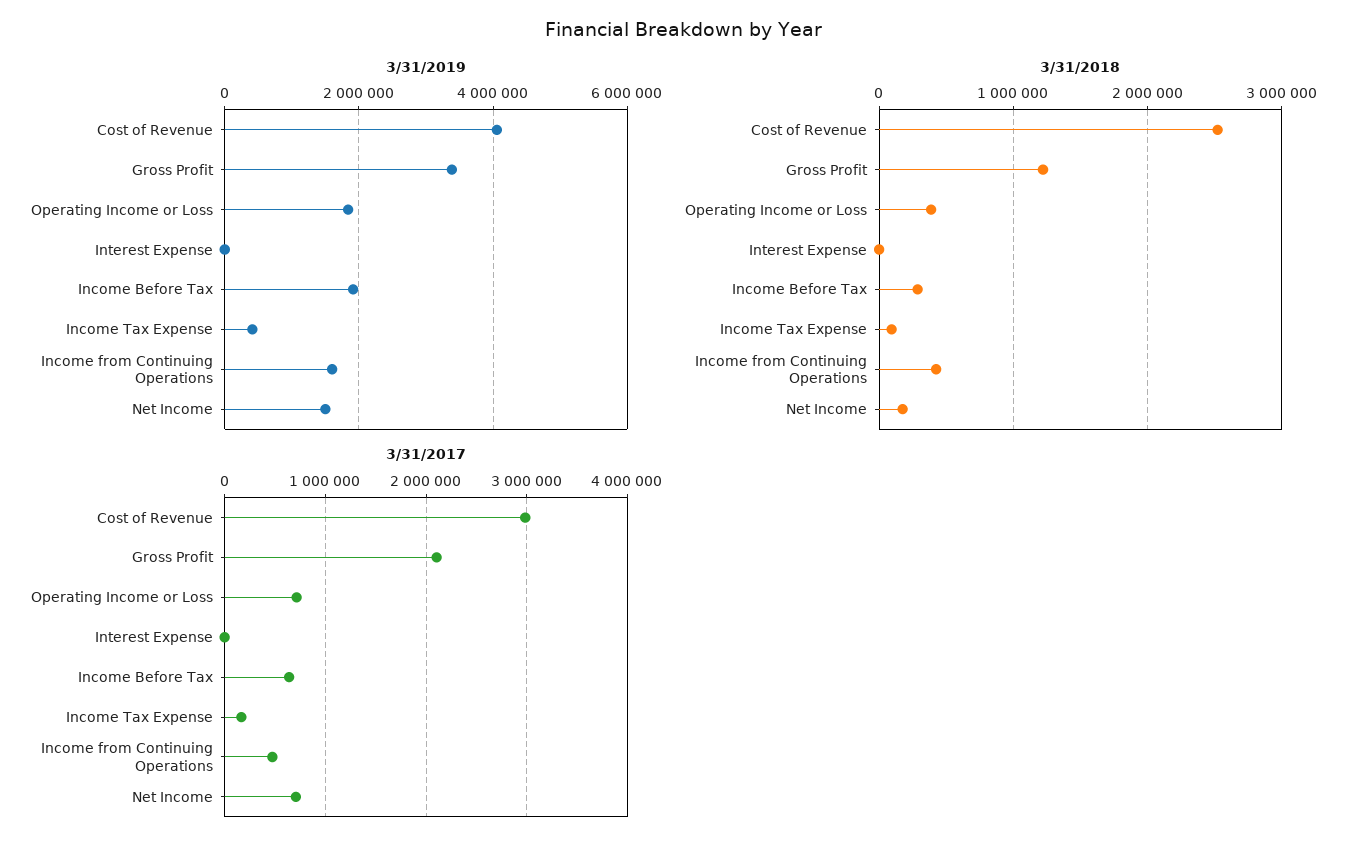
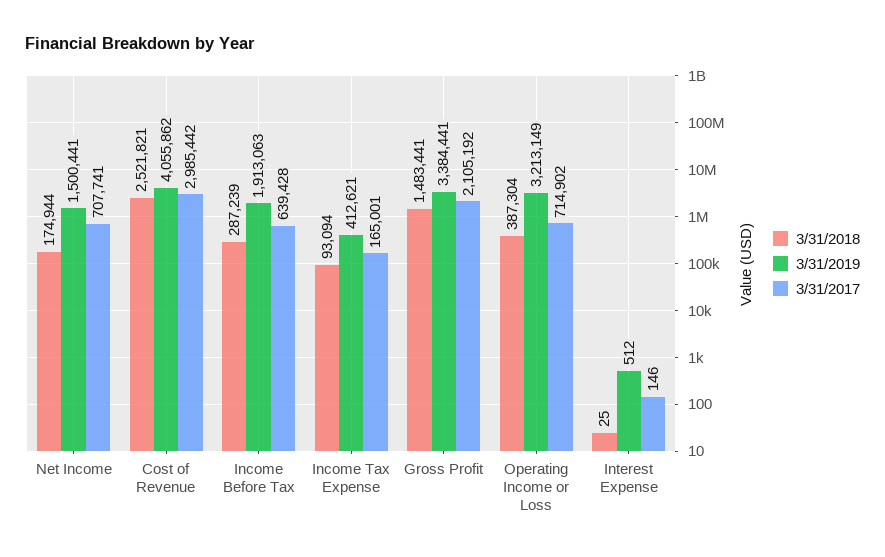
  {
    "3/31/2019": {
      "Cost of Revenue": 4055862,
      "Gross Profit": 3384441,
-     "Operating Income or Loss": 1800000,
+     "Operating Income or Loss": 3213149,
      "Interest Expense": 512,
      "Income Before Tax": 1913063,
      "Income Tax Expense": 412621,
-     "Income from Continuing Operations": 1600000,
      "Net Income": 1500441
    },
    "3/31/2018": {
      "Cost of Revenue": 2521821,
-     "Gross Profit": 1200000,
+     "Gross Profit": 1483441,
      "Operating Income or Loss": 387304,
      "Interest Expense": 25,
      "Income Before Tax": 287239,
      "Income Tax Expense": 93094,
-     "Income from Continuing Operations": 400000,
      "Net Income": 174944
    },
    "3/31/2017": {
      "Cost of Revenue": 2985442,
      "Gross Profit": 2105192,
      "Operating Income or Loss": 714902,
      "Interest Expense": 146,
      "Income Before Tax": 639428,
      "Income Tax Expense": 165001,
-     "Income from Continuing Operations": 500000,
      "Net Income": 707741
    }
  }

